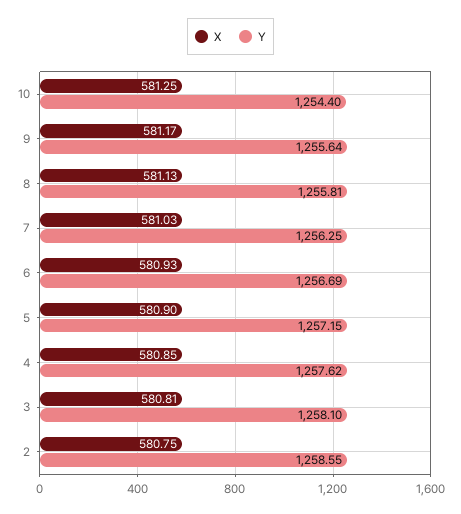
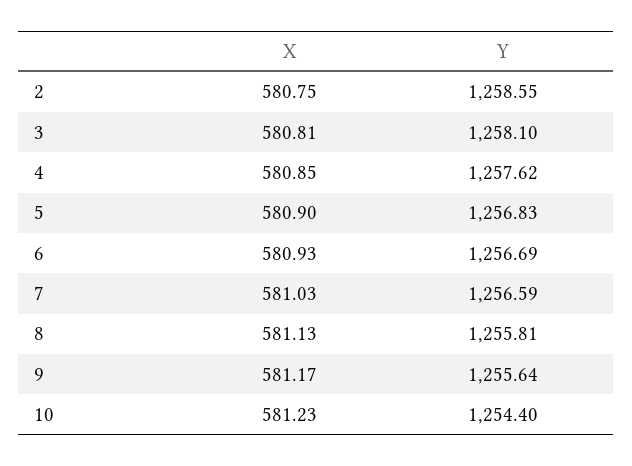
  {
    "X": {
-     "10": 581.25,
+     "10": 581.23,
      "9": 581.17,
      "8": 581.13,
      "7": 581.03,
      "6": 580.93,
      "5": 580.9,
      "4": 580.85,
      "3": 580.81,
      "2": 580.75
    },
    "Y": {
      "10": 1254.4,
      "9": 1255.64,
      "8": 1255.81,
-     "7": 1256.25,
+     "7": 1256.59,
      "6": 1256.69,
-     "5": 1257.15,
+     "5": 1256.83,
      "4": 1257.62,
      "3": 1258.1,
      "2": 1258.55
    }
  }

